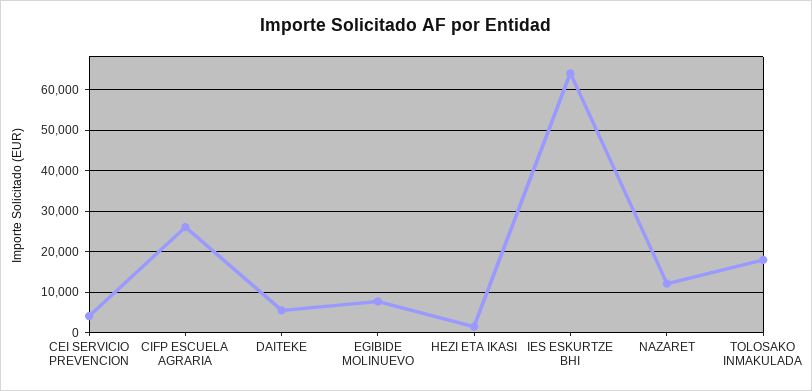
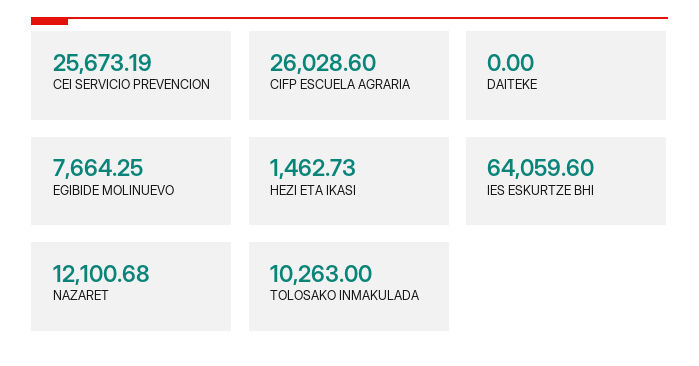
  {
-   "CEI SERVICIO PREVENCION": 4000,
+   "CEI SERVICIO PREVENCION": 25673.19,
    "CIFP ESCUELA AGRARIA": 26028.6,
-   "DAITEKE": 6000,
+   "DAITEKE": 0,
    "EGIBIDE MOLINUEVO": 7664.25,
    "HEZI ETA IKASI": 1462.73,
    "IES ESKURTZE BHI": 64059.6,
    "NAZARET": 12100.68,
-   "TOLOSAKO INMAKULADA": 18000
+   "TOLOSAKO INMAKULADA": 10263
  }

